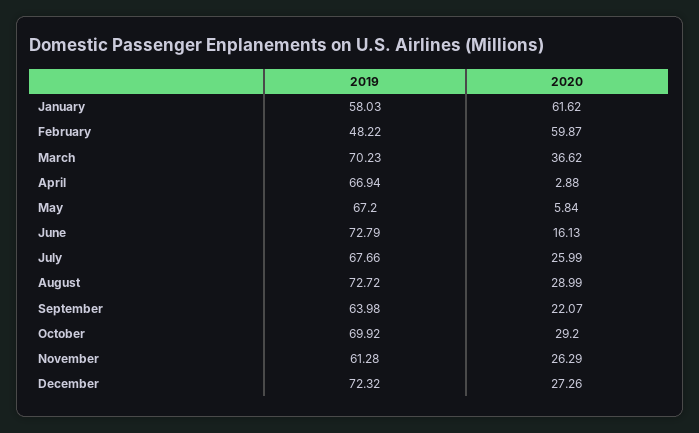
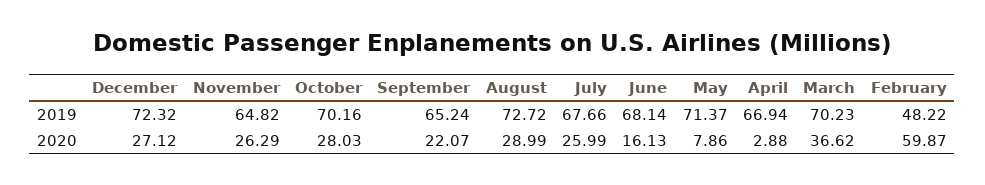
  {
    "2019": {
-     "January": 58.03,
      "February": 48.22,
      "March": 70.23,
      "April": 66.94,
-     "May": 67.2,
+     "May": 71.37,
-     "June": 72.79,
+     "June": 68.14,
      "July": 67.66,
      "August": 72.72,
-     "September": 63.98,
+     "September": 65.24,
-     "October": 69.92,
+     "October": 70.16,
-     "November": 61.28,
+     "November": 64.82,
      "December": 72.32
    },
    "2020": {
-     "January": 61.62,
      "February": 59.87,
      "March": 36.62,
      "April": 2.88,
-     "May": 5.84,
+     "May": 7.86,
      "June": 16.13,
      "July": 25.99,
      "August": 28.99,
      "September": 22.07,
-     "October": 29.2,
+     "October": 28.03,
      "November": 26.29,
-     "December": 27.26
+     "December": 27.12
    }
  }

